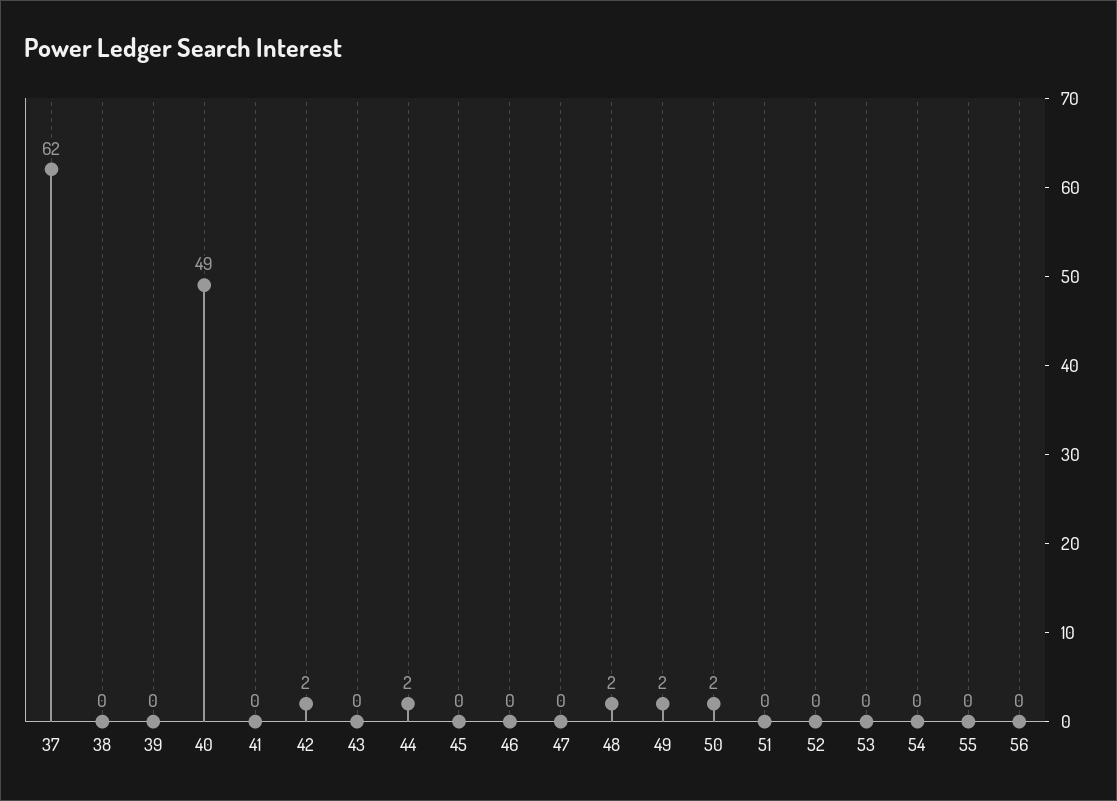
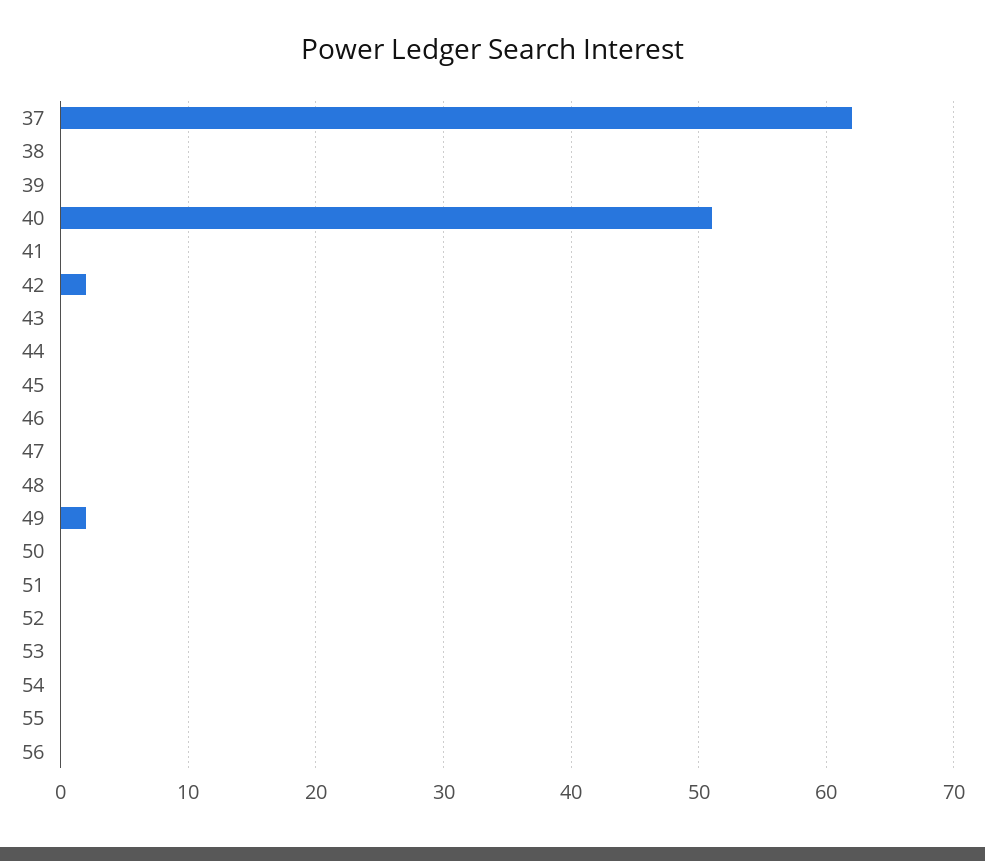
  {
    "37": 62,
    "38": 0,
    "39": 0,
-   "40": 49,
+   "40": 51,
    "41": 0,
    "42": 2,
    "43": 0,
-   "44": 2,
+   "44": 0,
    "45": 0,
    "46": 0,
    "47": 0,
-   "48": 2,
+   "48": 0,
    "49": 2,
-   "50": 2,
+   "50": 0,
    "51": 0,
    "52": 0,
    "53": 0,
    "54": 0,
    "55": 0,
    "56": 0
  }

